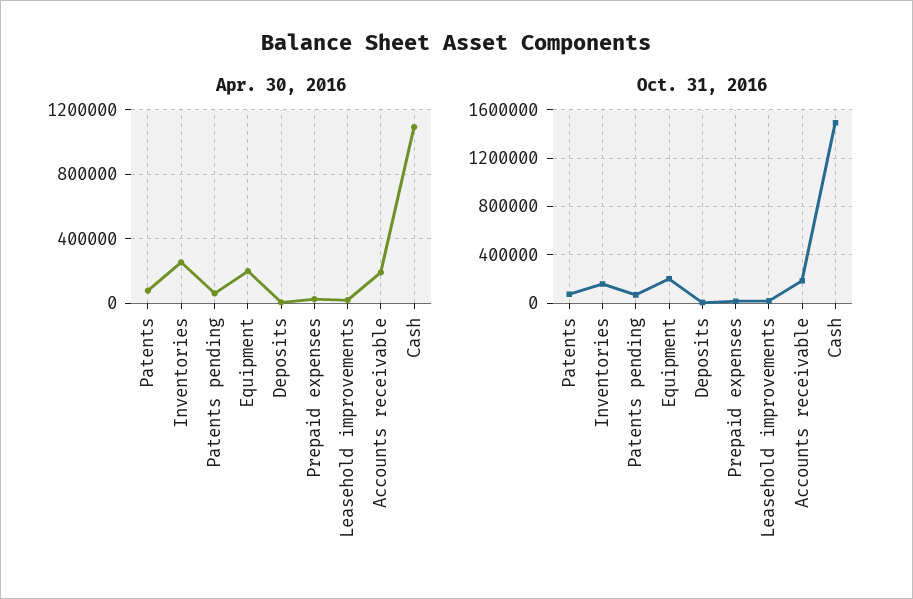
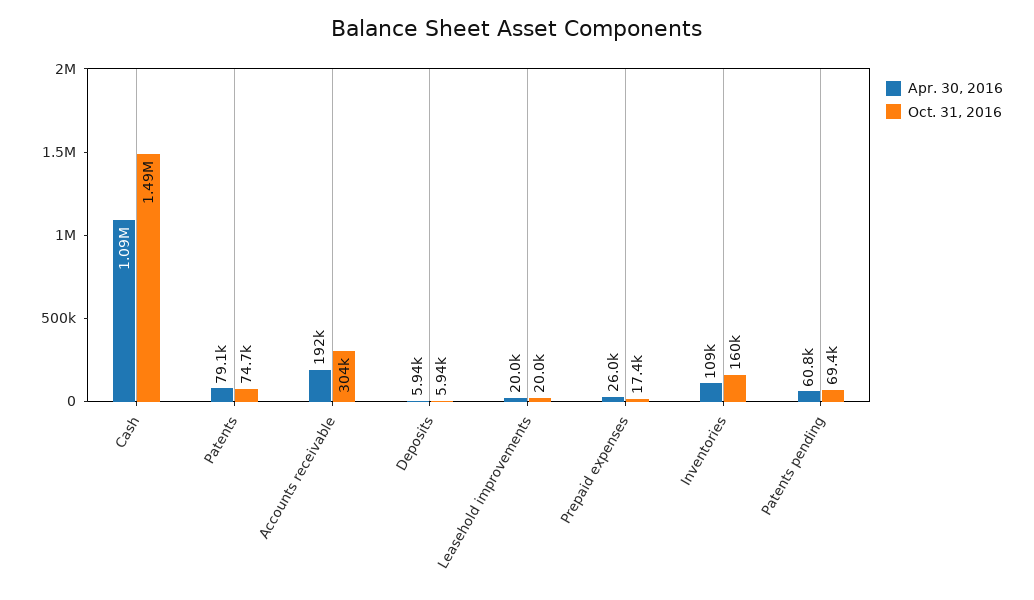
  {
    "Apr. 30, 2016": {
      "Patents": 79100,
-     "Inventories": 250000,
+     "Inventories": 109000,
      "Patents pending": 60800,
-     "Equipment": 200000,
      "Deposits": 5940,
      "Prepaid expenses": 26000,
      "Leasehold improvements": 20000,
      "Accounts receivable": 192000,
      "Cash": 1090000
    },
    "Oct. 31, 2016": {
      "Patents": 74700,
      "Inventories": 160000,
      "Patents pending": 69400,
-     "Equipment": 200000,
      "Deposits": 5940,
      "Prepaid expenses": 17400,
      "Leasehold improvements": 20000,
-     "Accounts receivable": 200000,
+     "Accounts receivable": 304000,
      "Cash": 1490000
    }
  }

